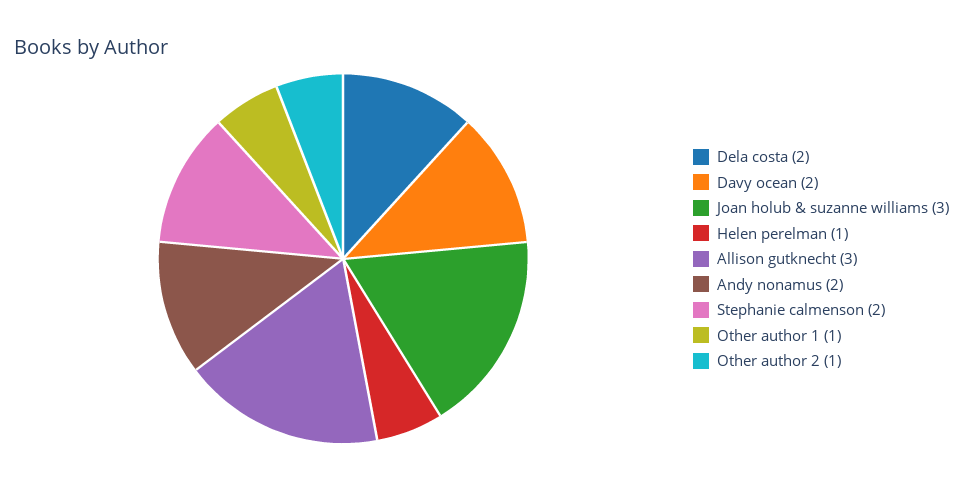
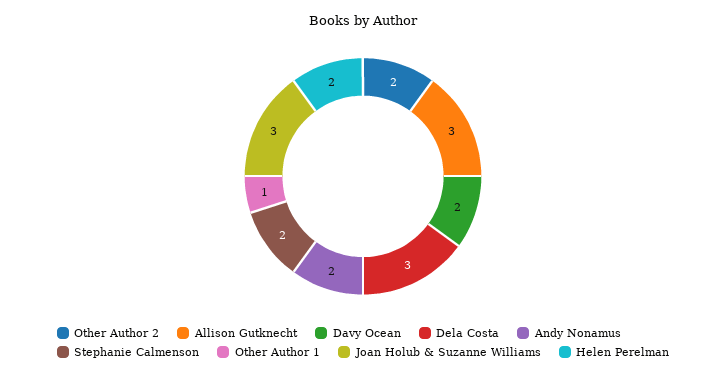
  {
-   "Dela costa": 2,
+   "Dela costa": 3,
    "Davy ocean": 2,
    "Joan holub & suzanne williams": 3,
-   "Helen perelman": 1,
+   "Helen perelman": 2,
    "Allison gutknecht": 3,
    "Andy nonamus": 2,
    "Stephanie calmenson": 2,
    "Other author 1": 1,
-   "Other author 2": 1
+   "Other author 2": 2
  }

